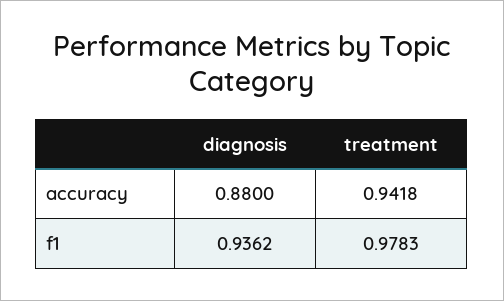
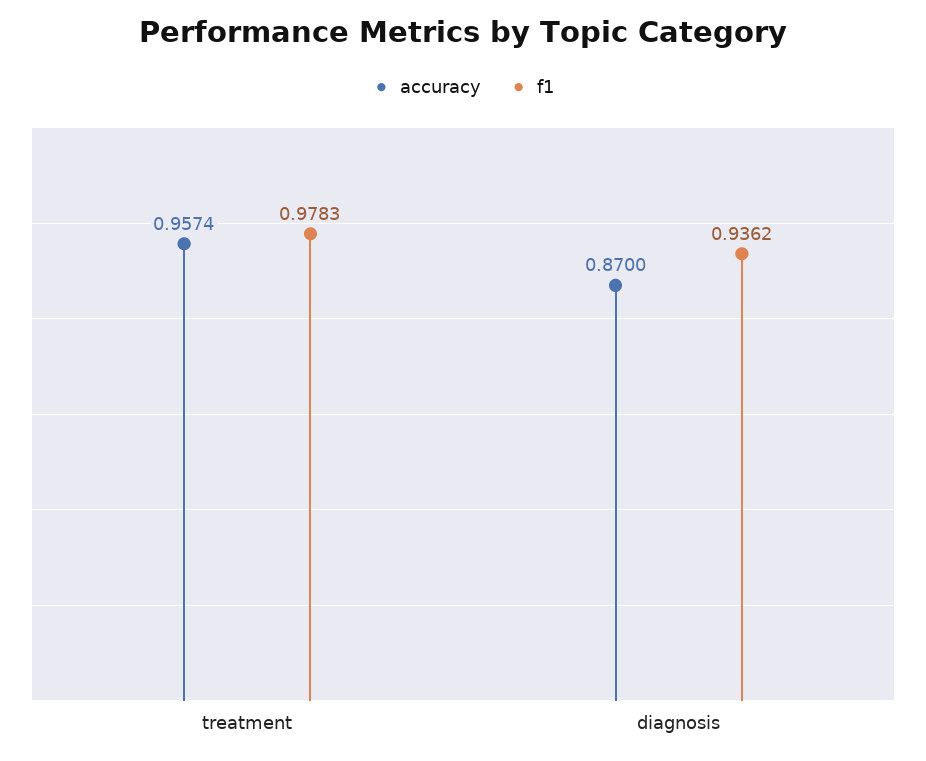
  {
    "accuracy": {
-     "diagnosis": 0.88,
+     "diagnosis": 0.87,
-     "treatment": 0.9418
+     "treatment": 0.9574
    },
    "f1": {
      "diagnosis": 0.9362,
      "treatment": 0.9783
    }
  }

